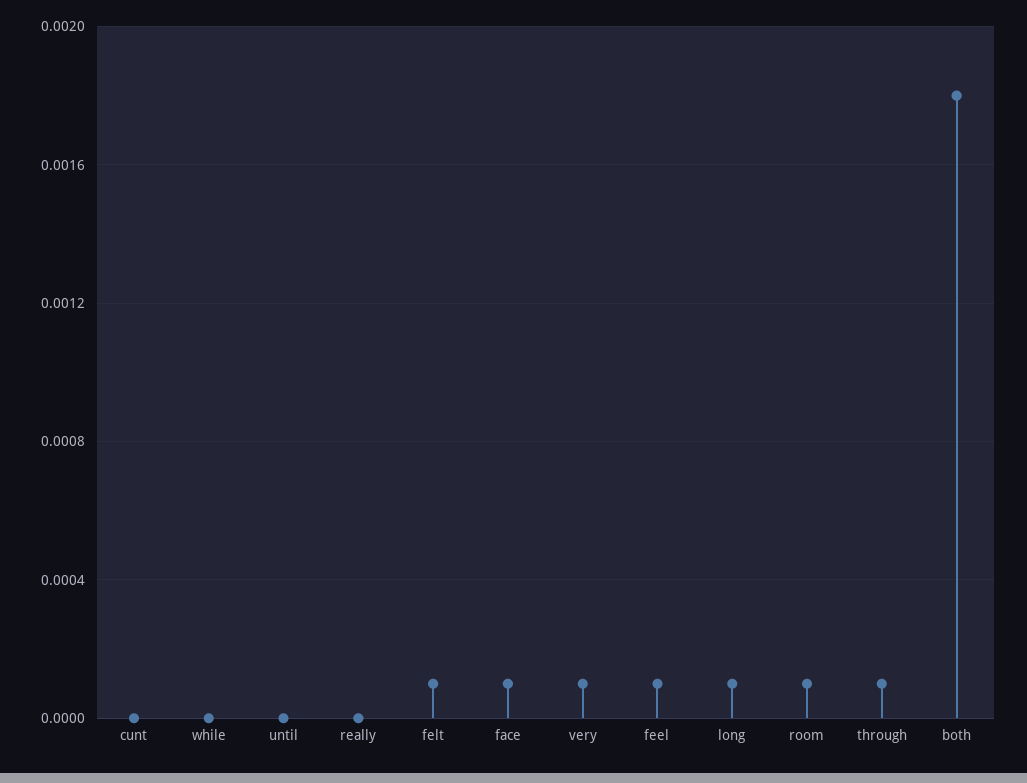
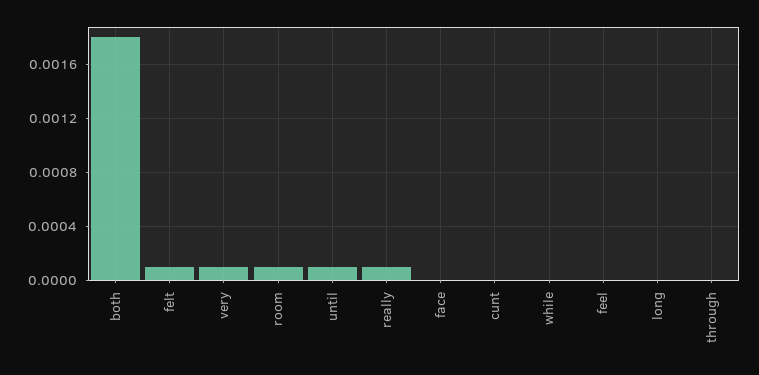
  {
    "cunt": 0,
    "while": 0,
-   "until": 0,
+   "until": 0.0001,
-   "really": 0,
+   "really": 0.0001,
    "felt": 0.0001,
-   "face": 0.0001,
+   "face": 0,
    "very": 0.0001,
-   "feel": 0.0001,
+   "feel": 0,
-   "long": 0.0001,
+   "long": 0,
    "room": 0.0001,
-   "through": 0.0001,
+   "through": 0,
    "both": 0.0018
  }

